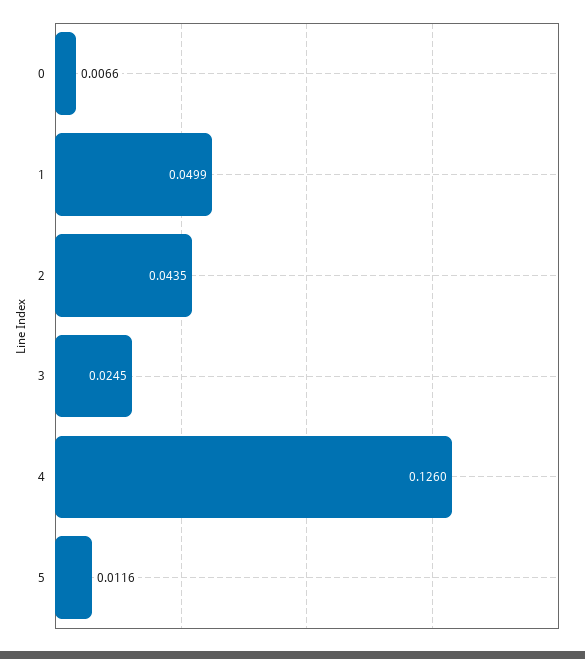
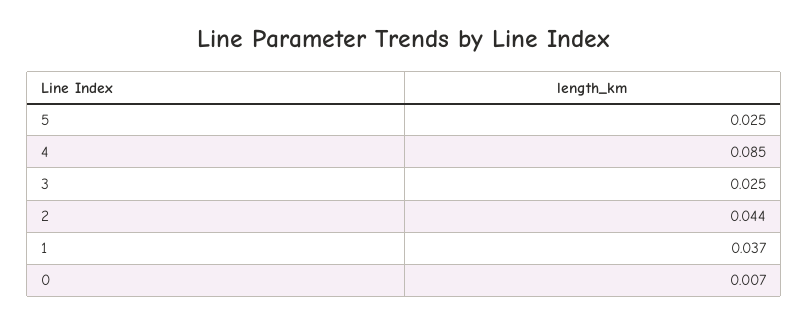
  {
    "0": 0.0066,
-   "1": 0.0499,
+   "1": 0.037,
    "2": 0.0435,
    "3": 0.0245,
-   "4": 0.126,
+   "4": 0.085,
-   "5": 0.0116
+   "5": 0.025
  }

